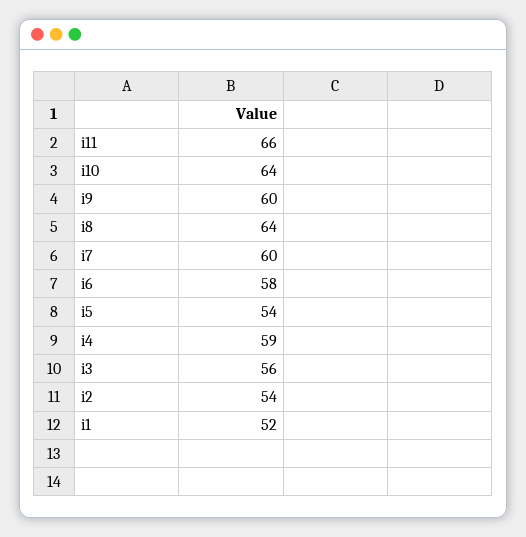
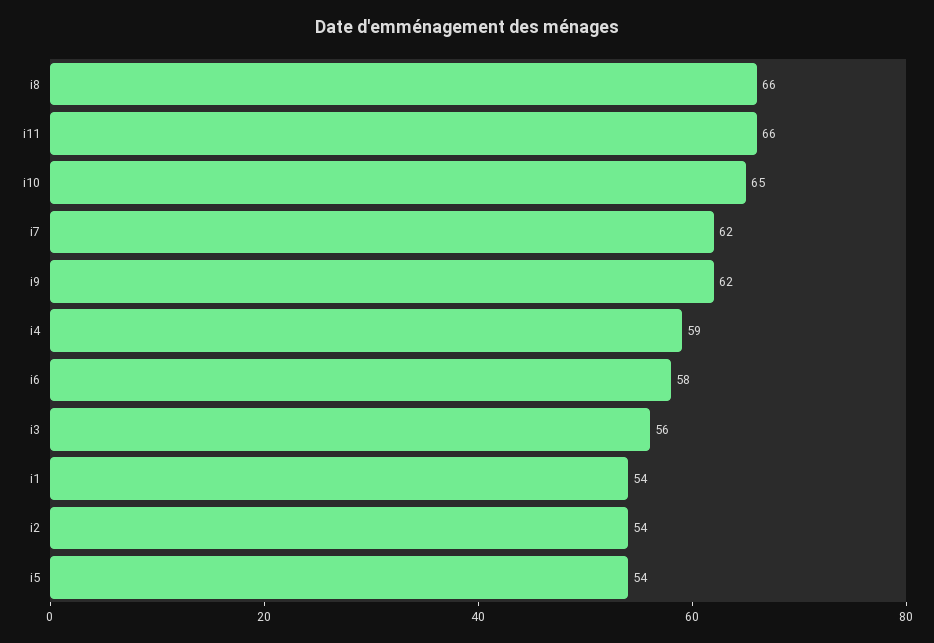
  {
    "i11": 66,
-   "i10": 64,
+   "i10": 65,
-   "i9": 60,
+   "i9": 62,
-   "i8": 64,
+   "i8": 66,
-   "i7": 60,
+   "i7": 62,
    "i6": 58,
    "i5": 54,
    "i4": 59,
    "i3": 56,
    "i2": 54,
-   "i1": 52
+   "i1": 54
  }

